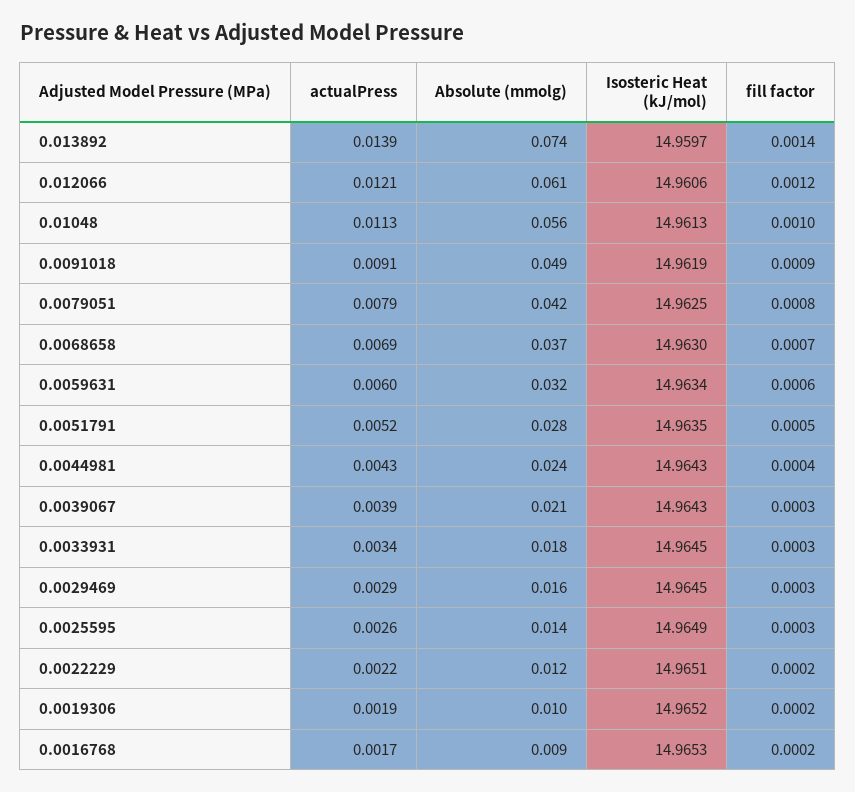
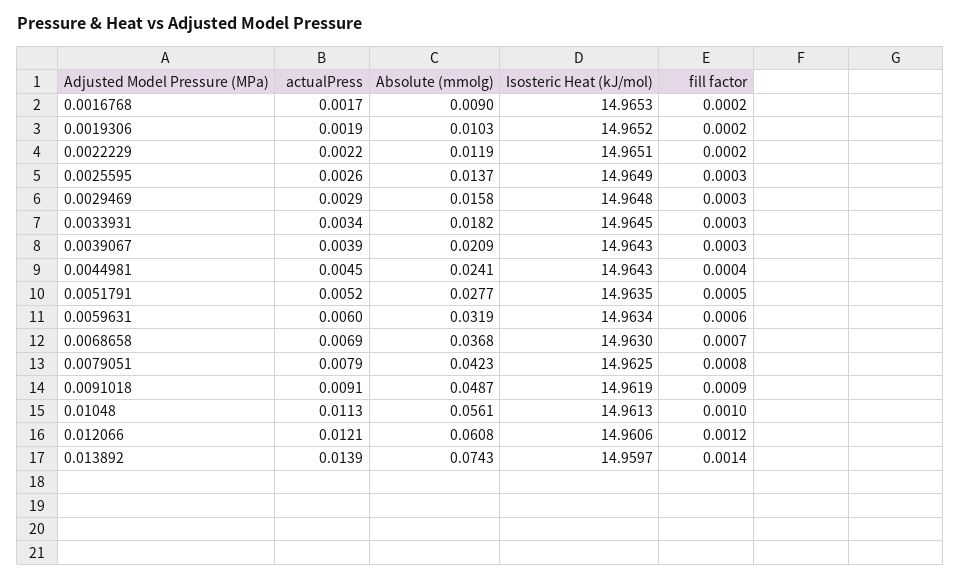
  {
    "actualPress": {
      "0.013892": 0.0139,
      "0.012066": 0.0121,
      "0.01048": 0.0113,
      "0.0091018": 0.0091,
      "0.0079051": 0.0079,
      "0.0068658": 0.0069,
      "0.0059631": 0.006,
      "0.0051791": 0.0052,
-     "0.0044981": 0.0043,
+     "0.0044981": 0.0045,
      "0.0039067": 0.0039,
      "0.0033931": 0.0034,
      "0.0029469": 0.0029,
      "0.0025595": 0.0026,
      "0.0022229": 0.0022,
      "0.0019306": 0.0019,
      "0.0016768": 0.0017
    },
    "Absolute (mmolg)": {
      "0.013892": 0.0743,
      "0.012066": 0.0608,
      "0.01048": 0.0561,
      "0.0091018": 0.0487,
      "0.0079051": 0.0423,
      "0.0068658": 0.0368,
      "0.0059631": 0.0319,
      "0.0051791": 0.0277,
      "0.0044981": 0.0241,
      "0.0039067": 0.0209,
      "0.0033931": 0.0182,
      "0.0029469": 0.0158,
      "0.0025595": 0.0137,
      "0.0022229": 0.0119,
      "0.0019306": 0.0103,
      "0.0016768": 0.009
    },
    "Isosteric Heat (kJ/mol)": {
      "0.013892": 14.9597,
      "0.012066": 14.9606,
      "0.01048": 14.9613,
      "0.0091018": 14.9619,
      "0.0079051": 14.9625,
      "0.0068658": 14.963,
      "0.0059631": 14.9634,
      "0.0051791": 14.9635,
      "0.0044981": 14.9643,
      "0.0039067": 14.9643,
      "0.0033931": 14.9645,
-     "0.0029469": 14.9645,
+     "0.0029469": 14.9648,
      "0.0025595": 14.9649,
      "0.0022229": 14.9651,
      "0.0019306": 14.9652,
      "0.0016768": 14.9653
    },
    "fill factor": {
      "0.013892": 0.0014,
      "0.012066": 0.0012,
      "0.01048": 0.001,
      "0.0091018": 0.0009,
      "0.0079051": 0.0008,
      "0.0068658": 0.0007,
      "0.0059631": 0.0006,
      "0.0051791": 0.0005,
      "0.0044981": 0.0004,
      "0.0039067": 0.0003,
      "0.0033931": 0.0003,
      "0.0029469": 0.0003,
      "0.0025595": 0.0003,
      "0.0022229": 0.0002,
      "0.0019306": 0.0002,
      "0.0016768": 0.0002
    }
  }

